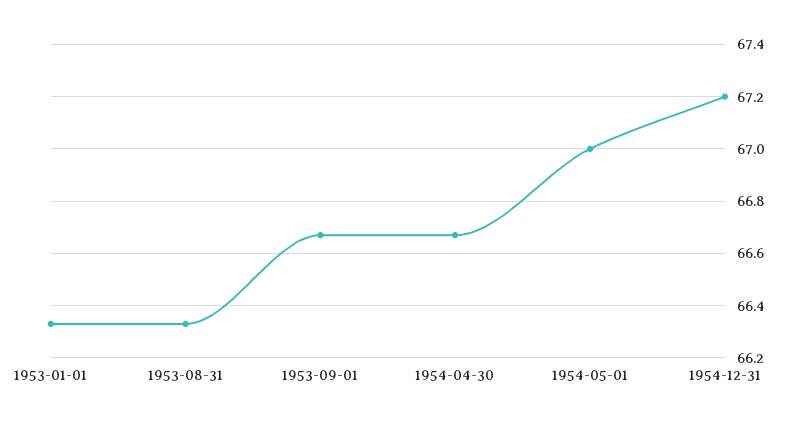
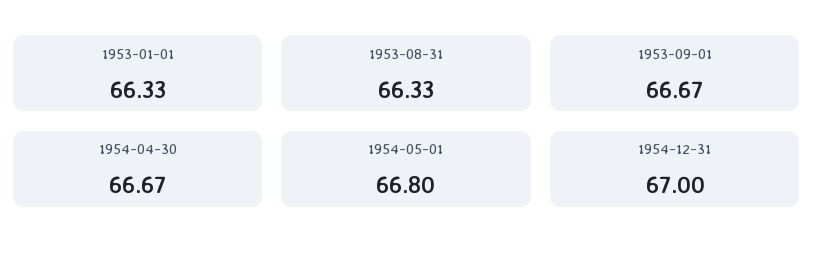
  {
    "1953-01-01": 66.33,
    "1953-08-31": 66.33,
    "1953-09-01": 66.67,
    "1954-04-30": 66.67,
-   "1954-05-01": 67,
+   "1954-05-01": 66.8,
-   "1954-12-31": 67.2
+   "1954-12-31": 67
  }

